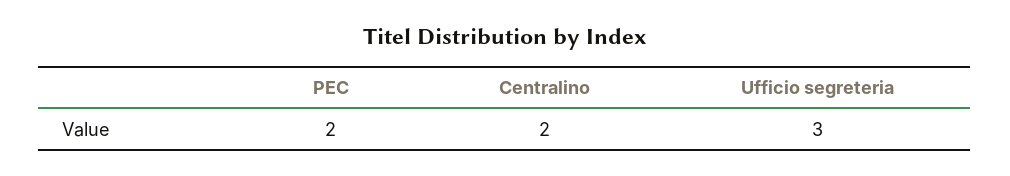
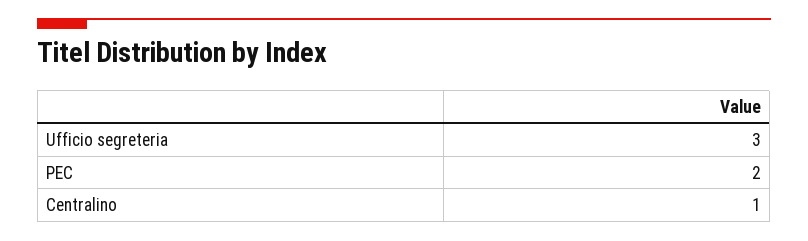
  {
    "PEC": 2,
-   "Centralino": 2,
+   "Centralino": 1,
    "Ufficio segreteria": 3
  }

